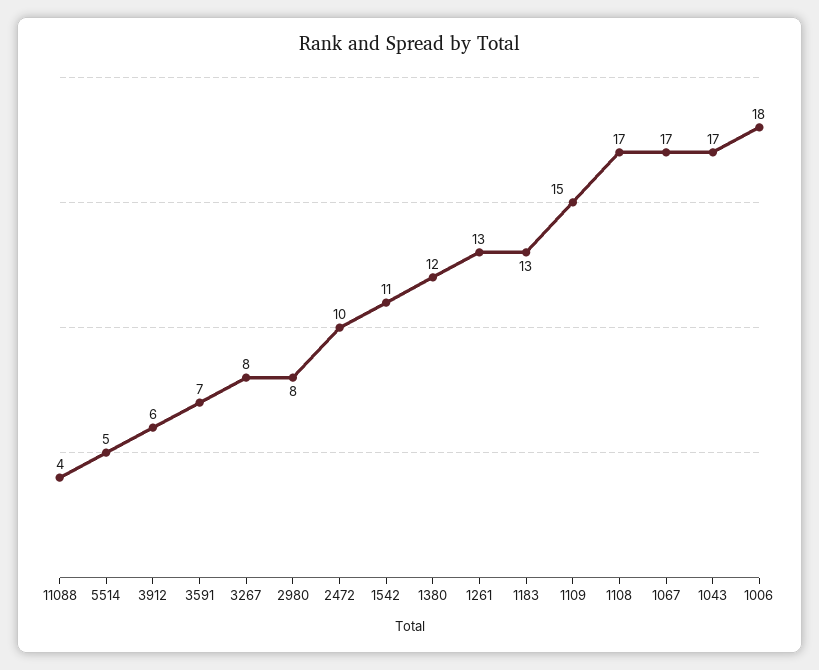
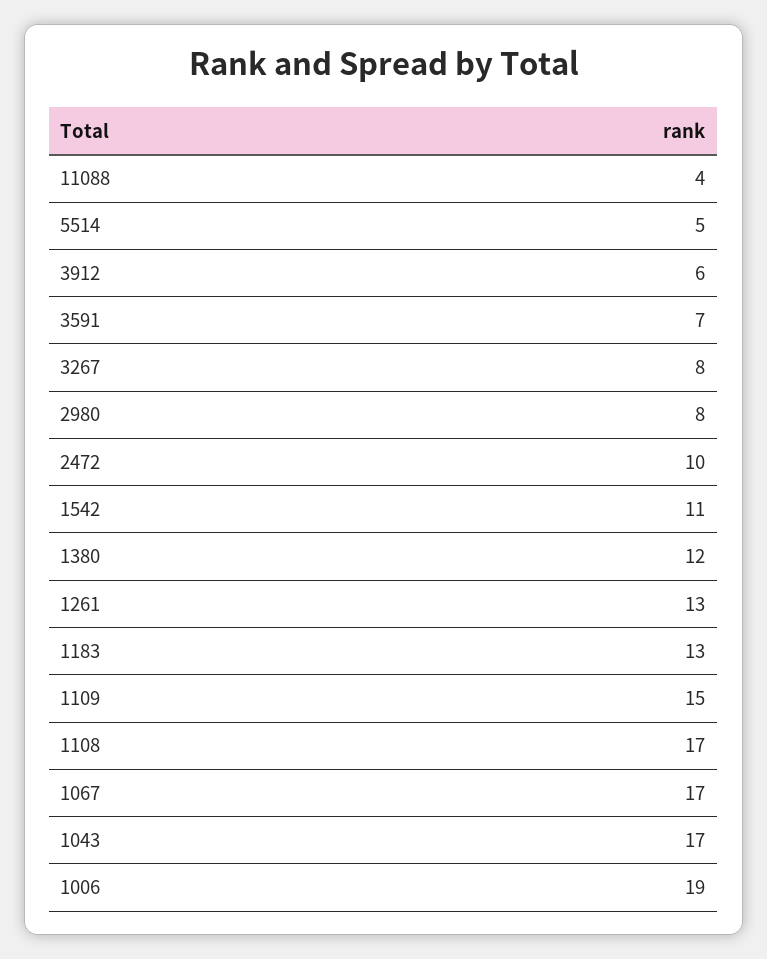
  {
    "11088": 4,
    "5514": 5,
    "3912": 6,
    "3591": 7,
    "3267": 8,
    "2980": 8,
    "2472": 10,
    "1542": 11,
    "1380": 12,
    "1261": 13,
    "1183": 13,
    "1109": 15,
    "1108": 17,
    "1067": 17,
    "1043": 17,
-   "1006": 18
+   "1006": 19
  }

